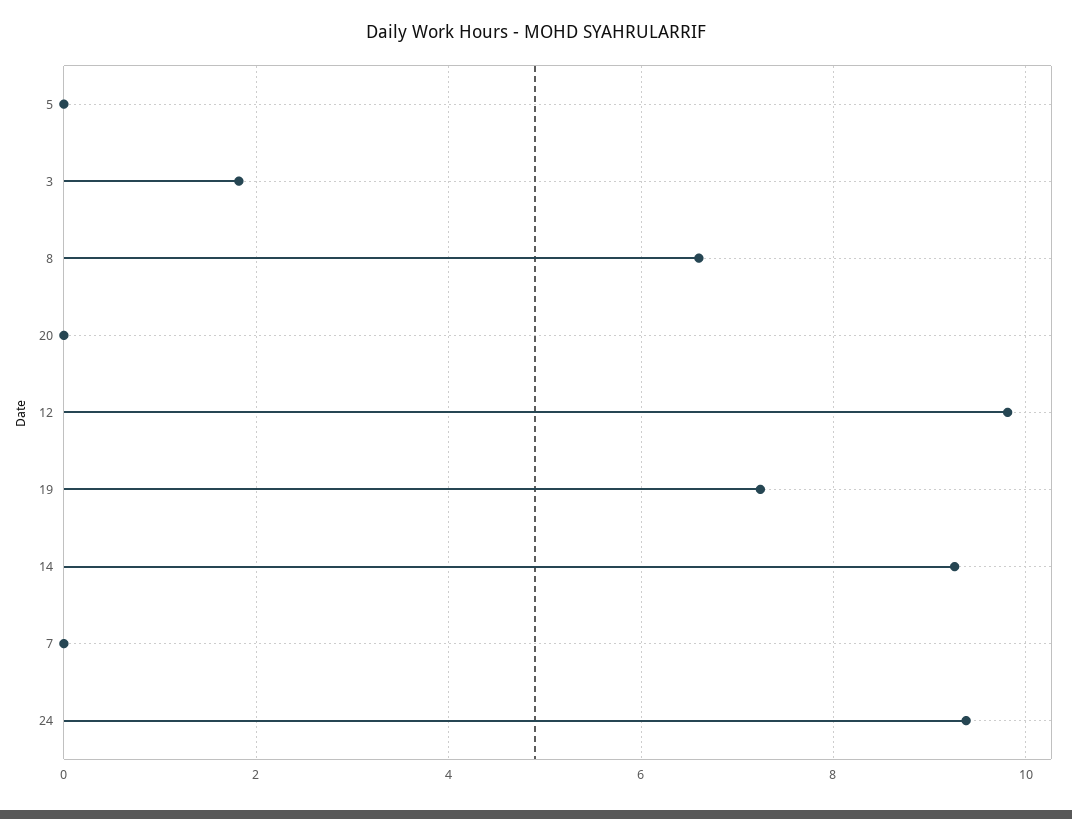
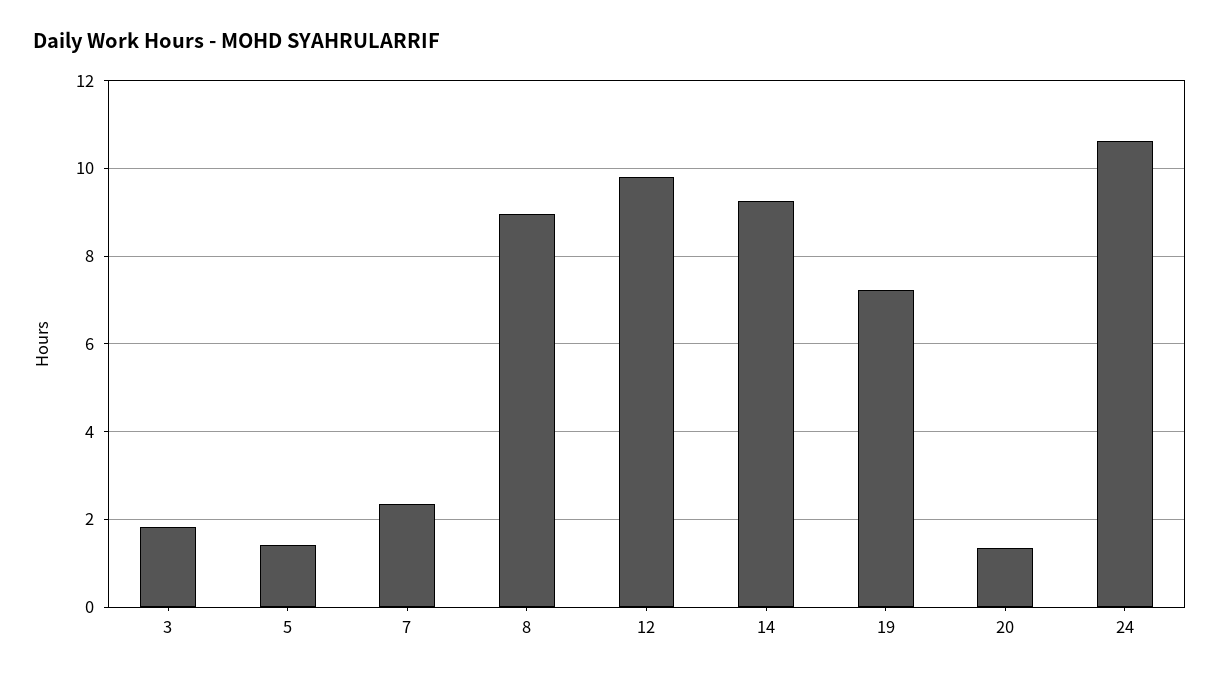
  {
-   "5": 0,
+   "5": 1.4,
    "3": 1.8,
-   "8": 6.6,
+   "8": 9,
-   "20": 0,
+   "20": 1.4,
    "12": 9.8,
    "19": 7.2,
    "14": 9.2,
-   "7": 0,
+   "7": 2.4,
-   "24": 9.4
+   "24": 10.6
  }

